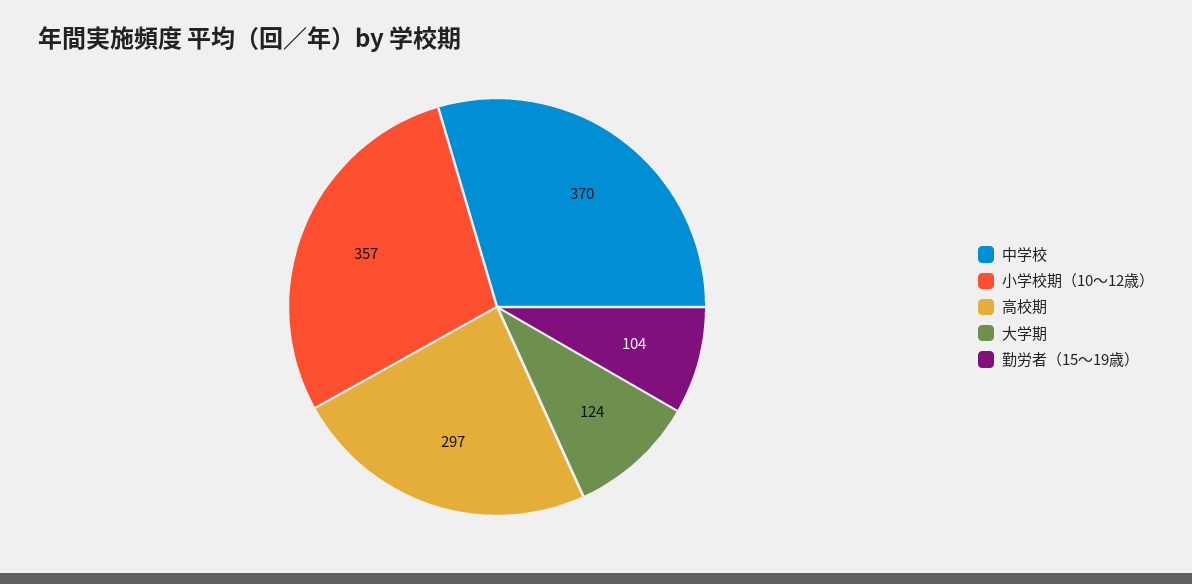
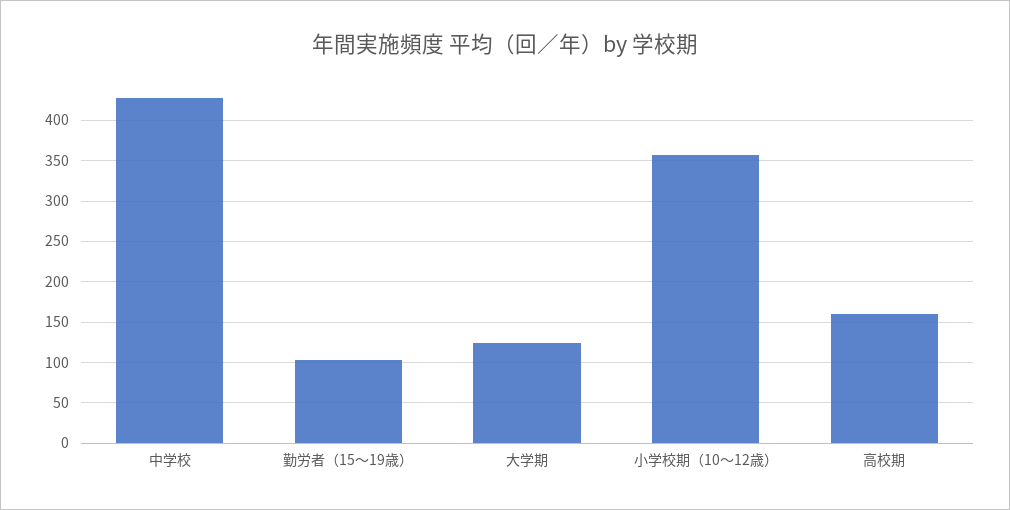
  {
-   "中学校": 370,
+   "中学校": 430,
    "小学校期（10～12歳）": 357,
-   "高校期": 297,
+   "高校期": 160,
    "大学期": 124,
    "勤労者（15～19歳）": 104
  }

